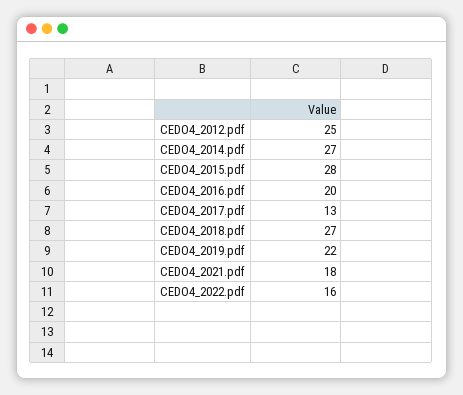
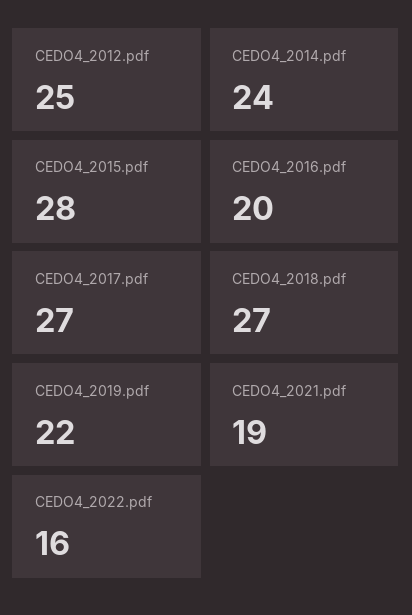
  {
    "CEDO4_2012.pdf": 25,
-   "CEDO4_2014.pdf": 27,
+   "CEDO4_2014.pdf": 24,
    "CEDO4_2015.pdf": 28,
    "CEDO4_2016.pdf": 20,
-   "CEDO4_2017.pdf": 13,
+   "CEDO4_2017.pdf": 27,
    "CEDO4_2018.pdf": 27,
    "CEDO4_2019.pdf": 22,
-   "CEDO4_2021.pdf": 18,
+   "CEDO4_2021.pdf": 19,
    "CEDO4_2022.pdf": 16
  }

